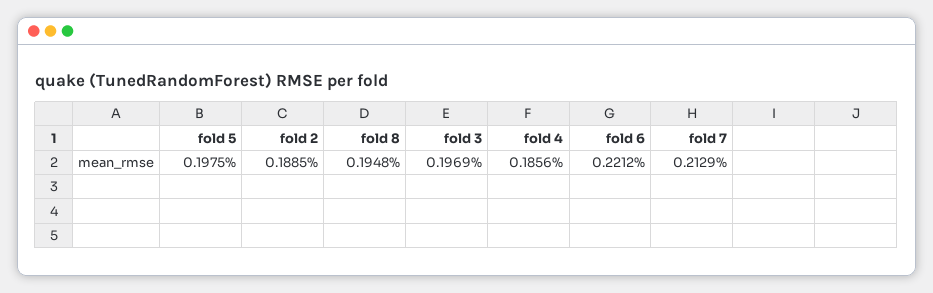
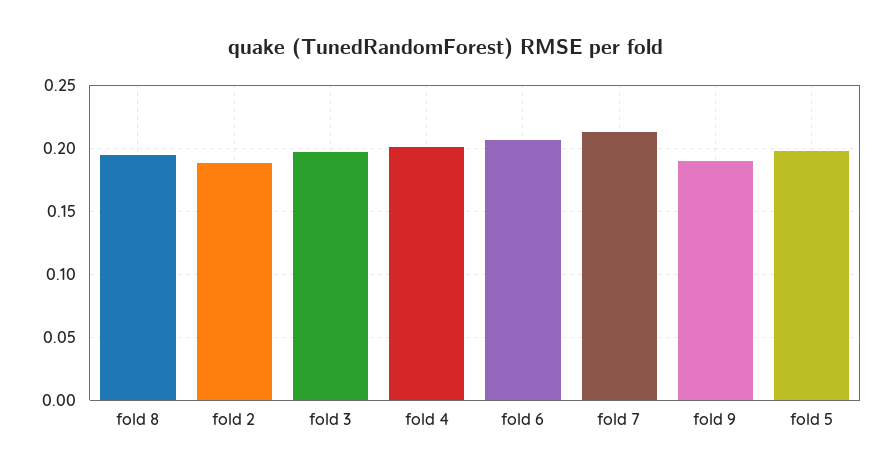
  {
    "fold 5": 0.1975,
    "fold 2": 0.1885,
    "fold 8": 0.1948,
    "fold 3": 0.1969,
-   "fold 4": 0.1856,
+   "fold 4": 0.2,
-   "fold 6": 0.2212,
+   "fold 6": 0.205,
-   "fold 7": 0.2129
+   "fold 7": 0.2129,
+   "fold 9": 0.19
  }

